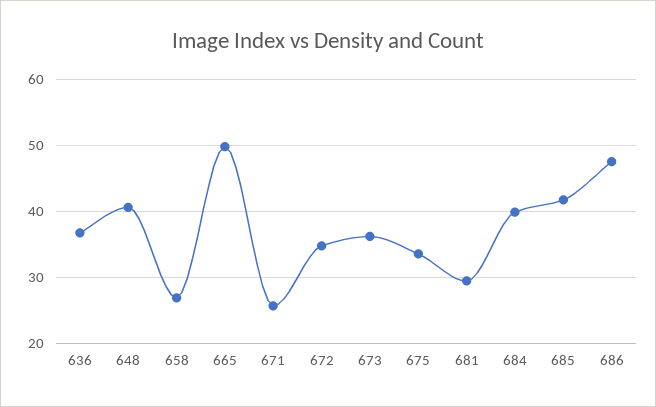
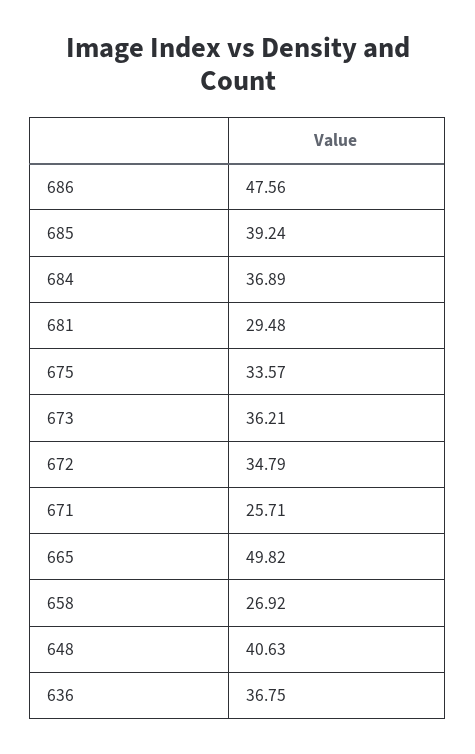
  {
    "636": 36.75,
    "648": 40.63,
    "658": 26.92,
    "665": 49.82,
    "671": 25.71,
    "672": 34.79,
    "673": 36.21,
    "675": 33.57,
    "681": 29.48,
-   "684": 40,
+   "684": 36.89,
-   "685": 42,
+   "685": 39.24,
    "686": 47.56
  }

